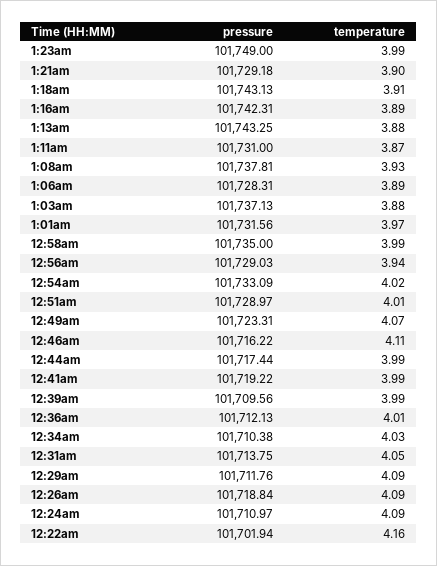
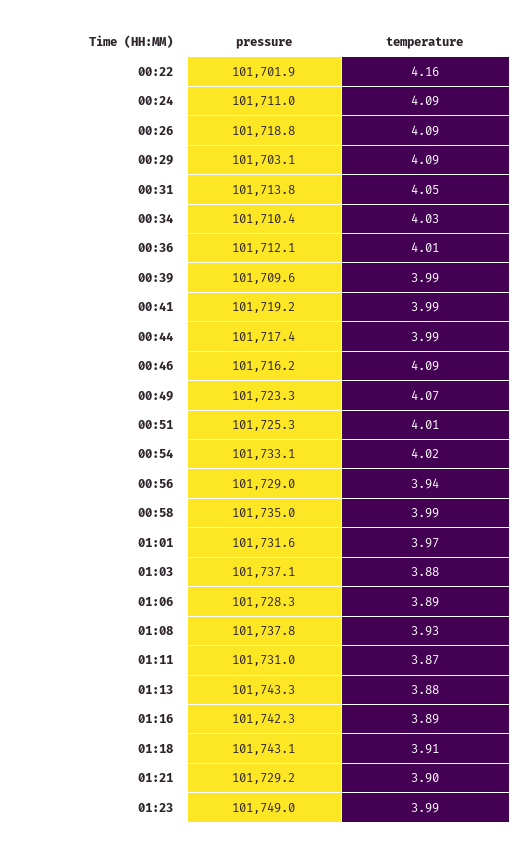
  {
    "pressure": {
      "1:23am": 101749,
      "1:21am": 101729.18,
      "1:18am": 101743.13,
      "1:16am": 101742.31,
      "1:13am": 101743.25,
      "1:11am": 101731,
      "1:08am": 101737.81,
      "1:06am": 101728.31,
      "1:03am": 101737.13,
      "1:01am": 101731.56,
      "12:58am": 101735,
      "12:56am": 101729.03,
      "12:54am": 101733.09,
-     "12:51am": 101728.97,
+     "12:51am": 101725.3,
      "12:49am": 101723.31,
      "12:46am": 101716.22,
      "12:44am": 101717.44,
      "12:41am": 101719.22,
      "12:39am": 101709.56,
      "12:36am": 101712.13,
      "12:34am": 101710.38,
      "12:31am": 101713.75,
-     "12:29am": 101711.76,
+     "12:29am": 101703.1,
      "12:26am": 101718.84,
      "12:24am": 101710.97,
      "12:22am": 101701.94
    },
    "temperature": {
      "1:23am": 3.99,
      "1:21am": 3.9,
      "1:18am": 3.91,
      "1:16am": 3.89,
      "1:13am": 3.88,
      "1:11am": 3.87,
      "1:08am": 3.93,
      "1:06am": 3.89,
      "1:03am": 3.88,
      "1:01am": 3.97,
      "12:58am": 3.99,
      "12:56am": 3.94,
      "12:54am": 4.02,
      "12:51am": 4.01,
      "12:49am": 4.07,
-     "12:46am": 4.11,
+     "12:46am": 4.09,
      "12:44am": 3.99,
      "12:41am": 3.99,
      "12:39am": 3.99,
      "12:36am": 4.01,
      "12:34am": 4.03,
      "12:31am": 4.05,
      "12:29am": 4.09,
      "12:26am": 4.09,
      "12:24am": 4.09,
      "12:22am": 4.16
    }
  }

